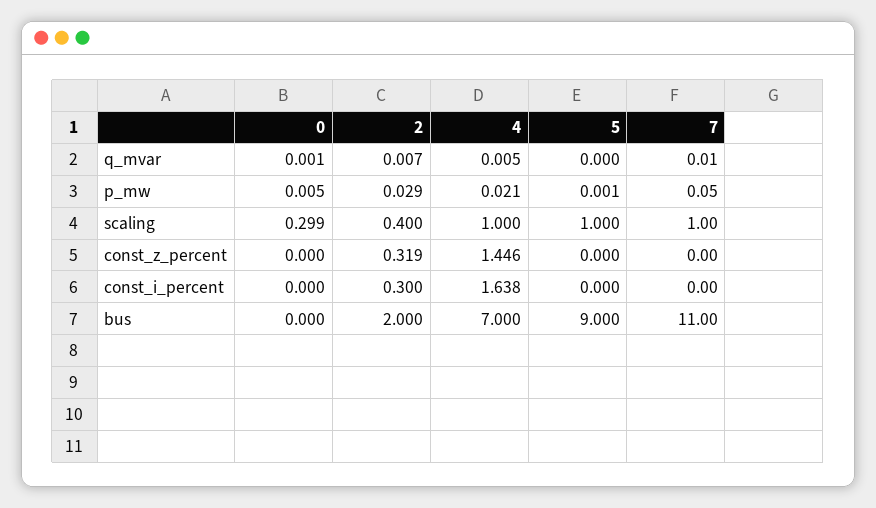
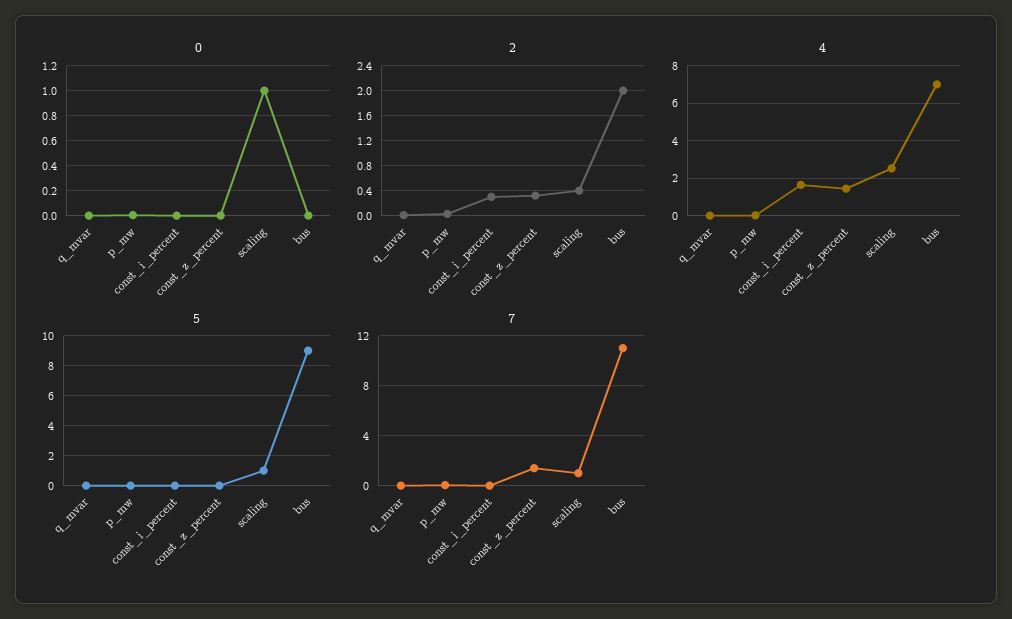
  {
    "0": {
      "q_mvar": 0.001,
      "p_mw": 0.005,
-     "scaling": 0.299,
+     "scaling": 1,
      "const_z_percent": 0,
      "const_i_percent": 0,
      "bus": 0
    },
    "2": {
      "q_mvar": 0.007,
      "p_mw": 0.029,
      "scaling": 0.4,
      "const_z_percent": 0.319,
      "const_i_percent": 0.3,
      "bus": 2
    },
    "4": {
      "q_mvar": 0.005,
      "p_mw": 0.021,
-     "scaling": 1,
+     "scaling": 2.5,
      "const_z_percent": 1.446,
      "const_i_percent": 1.638,
      "bus": 7
    },
    "5": {
      "q_mvar": 0,
      "p_mw": 0.001,
      "scaling": 1,
      "const_z_percent": 0,
      "const_i_percent": 0,
      "bus": 9
    },
    "7": {
      "q_mvar": 0.01,
      "p_mw": 0.05,
      "scaling": 1,
-     "const_z_percent": 0,
+     "const_z_percent": 1.5,
      "const_i_percent": 0,
      "bus": 11
    }
  }

